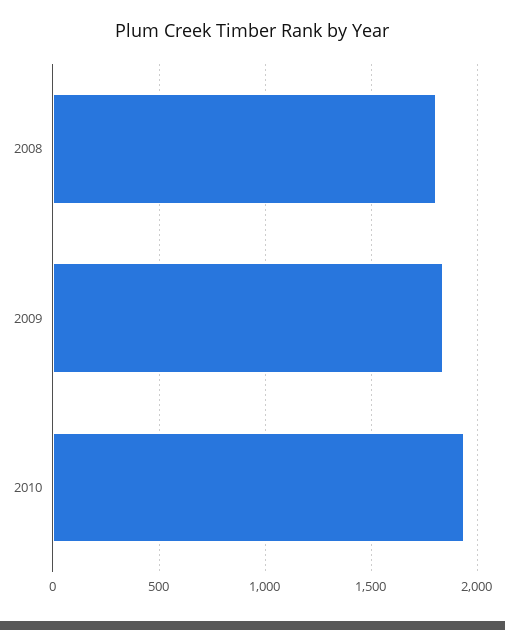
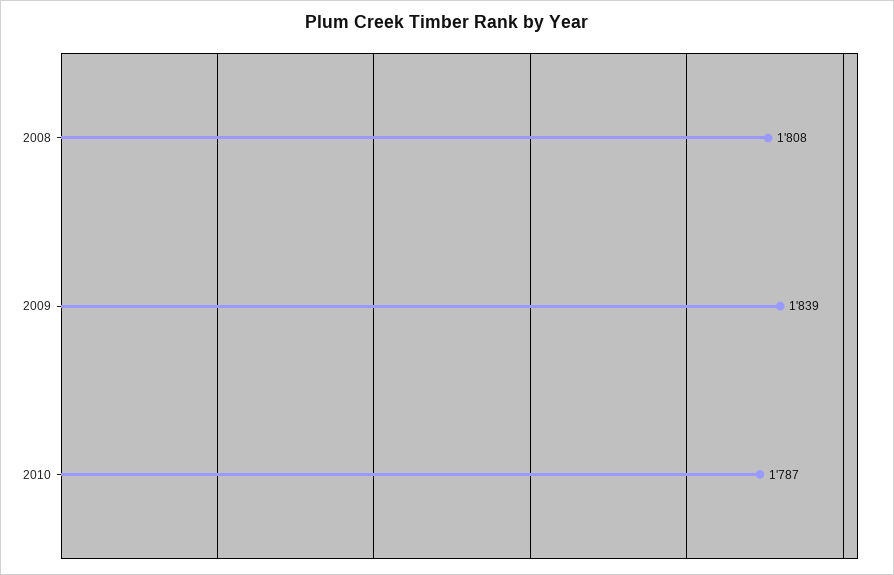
  {
    "2008": 1808,
    "2009": 1839,
-   "2010": 1950
+   "2010": 1787
  }

